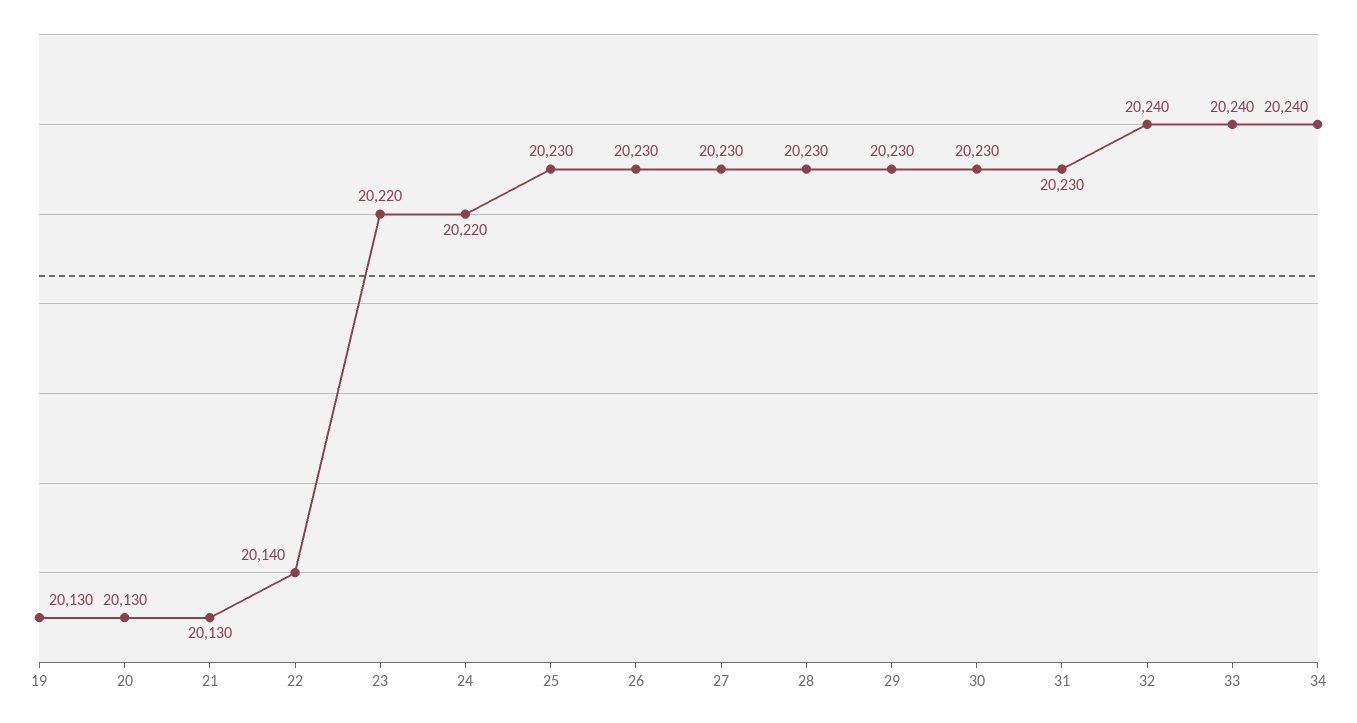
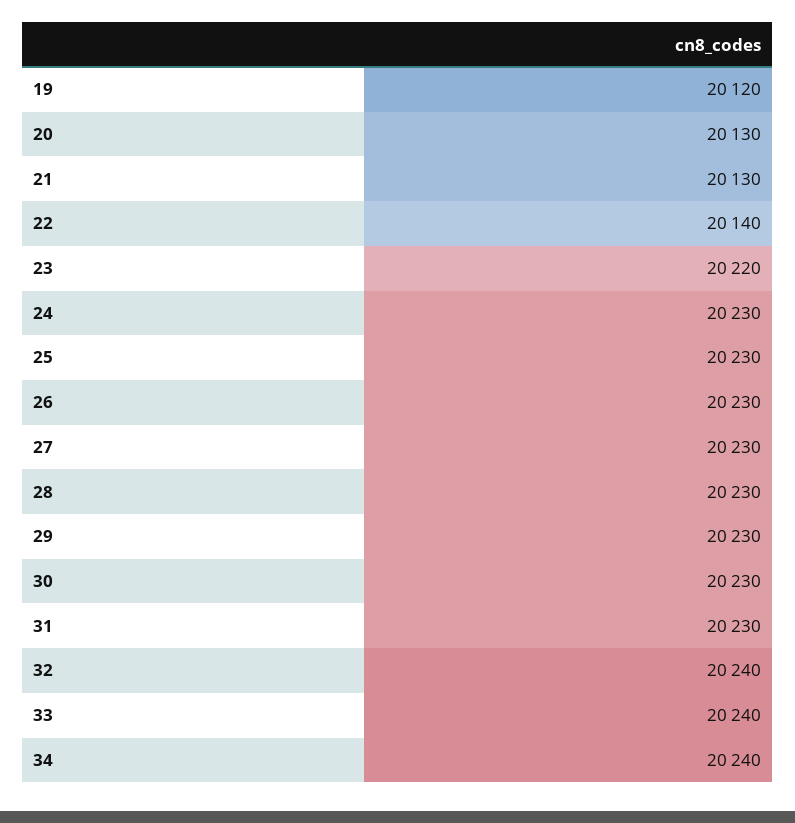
  {
-   "19": 20130,
+   "19": 20120,
    "20": 20130,
    "21": 20130,
    "22": 20140,
    "23": 20220,
-   "24": 20220,
+   "24": 20230,
    "25": 20230,
    "26": 20230,
    "27": 20230,
    "28": 20230,
    "29": 20230,
    "30": 20230,
    "31": 20230,
    "32": 20240,
    "33": 20240,
    "34": 20240
  }

